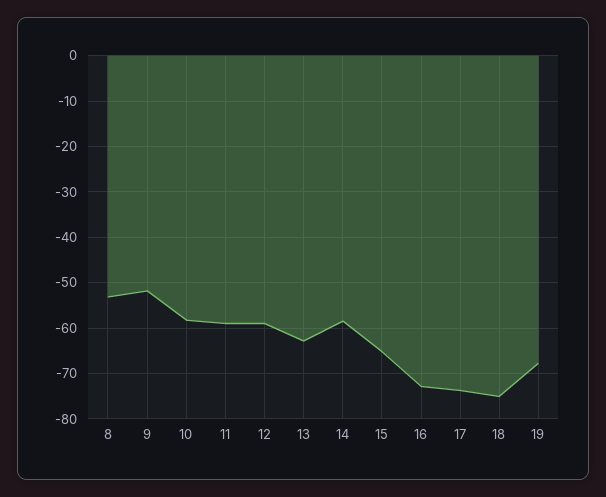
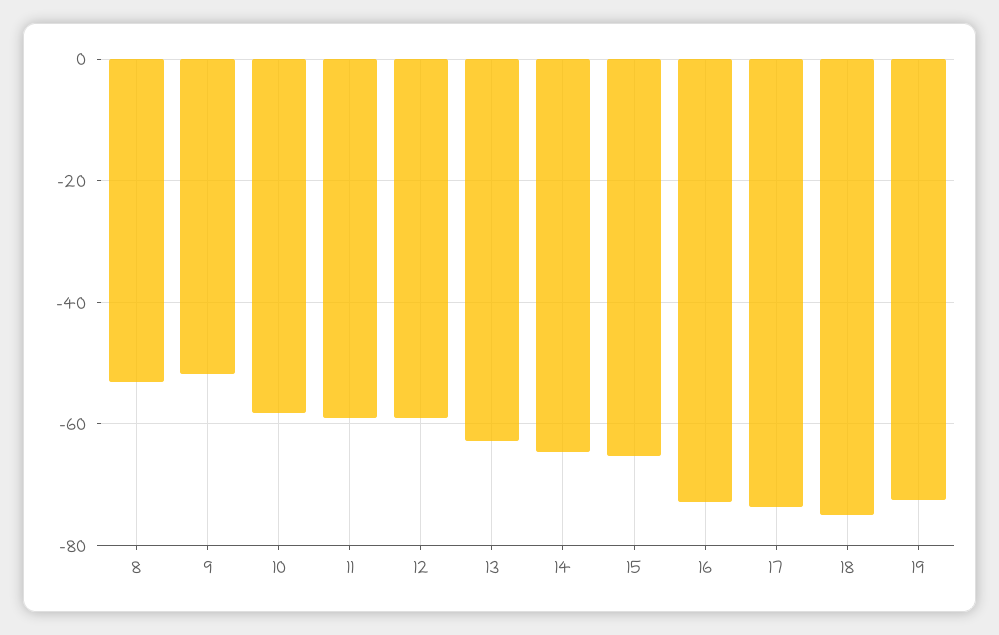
  {
    "8": -54,
    "9": -52,
    "10": -58,
    "11": -58,
    "12": -58,
    "13": -62,
-   "14": -58,
+   "14": -64,
    "15": -66,
    "16": -72,
    "17": -74,
    "18": -76,
-   "19": -68
+   "19": -72
  }

